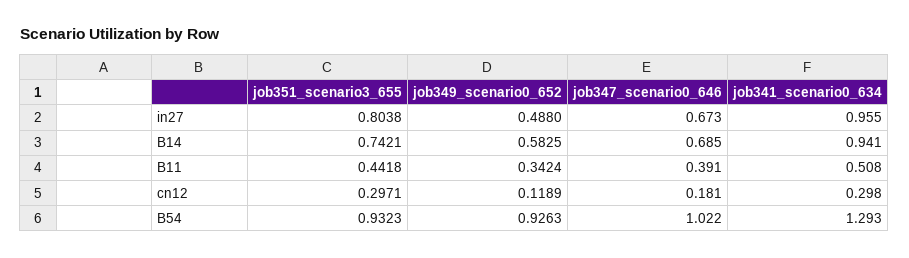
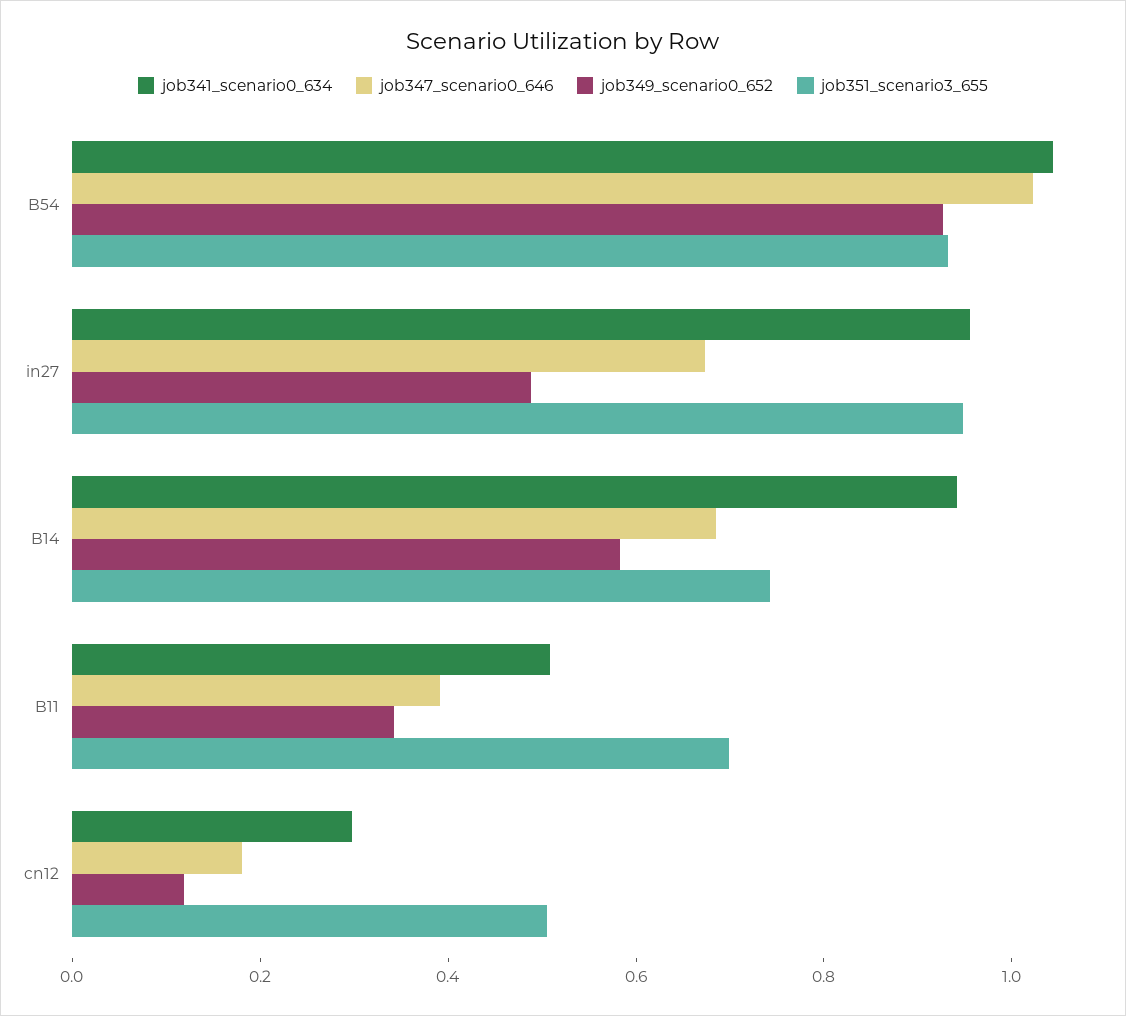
  {
    "job351_scenario3_655": {
-     "in27": 0.8038,
+     "in27": 0.95,
      "B14": 0.7421,
-     "B11": 0.4418,
+     "B11": 0.7,
-     "cn12": 0.2971,
+     "cn12": 0.5,
      "B54": 0.9323
    },
    "job349_scenario0_652": {
      "in27": 0.488,
      "B14": 0.5825,
      "B11": 0.3424,
      "cn12": 0.1189,
      "B54": 0.9263
    },
    "job347_scenario0_646": {
      "in27": 0.673,
      "B14": 0.685,
      "B11": 0.391,
      "cn12": 0.181,
      "B54": 1.022
    },
    "job341_scenario0_634": {
      "in27": 0.955,
      "B14": 0.941,
      "B11": 0.508,
      "cn12": 0.298,
-     "B54": 1.293
+     "B54": 1.05
    }
  }

